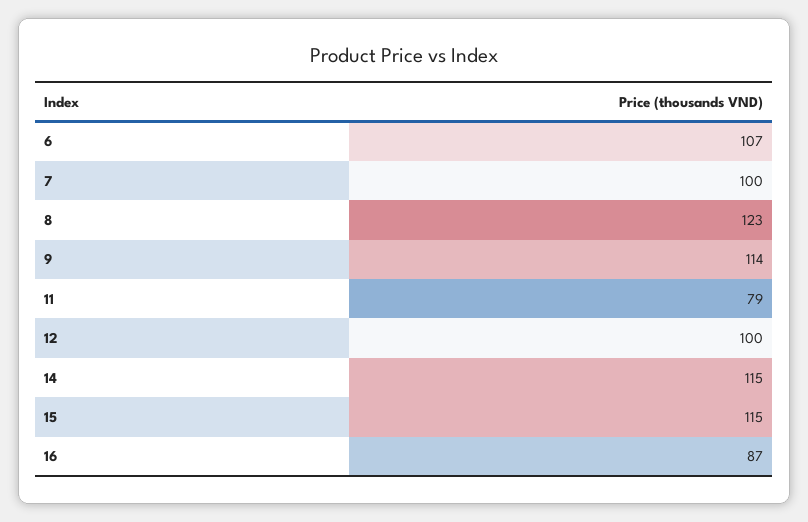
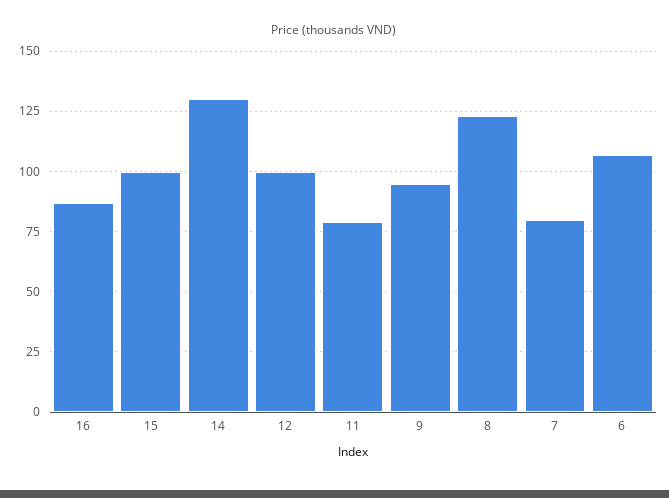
  {
    "6": 107,
-   "7": 100,
+   "7": 80,
    "8": 123,
-   "9": 114,
+   "9": 95,
    "11": 79,
    "12": 100,
-   "14": 115,
+   "14": 130,
-   "15": 115,
+   "15": 100,
    "16": 87
  }

